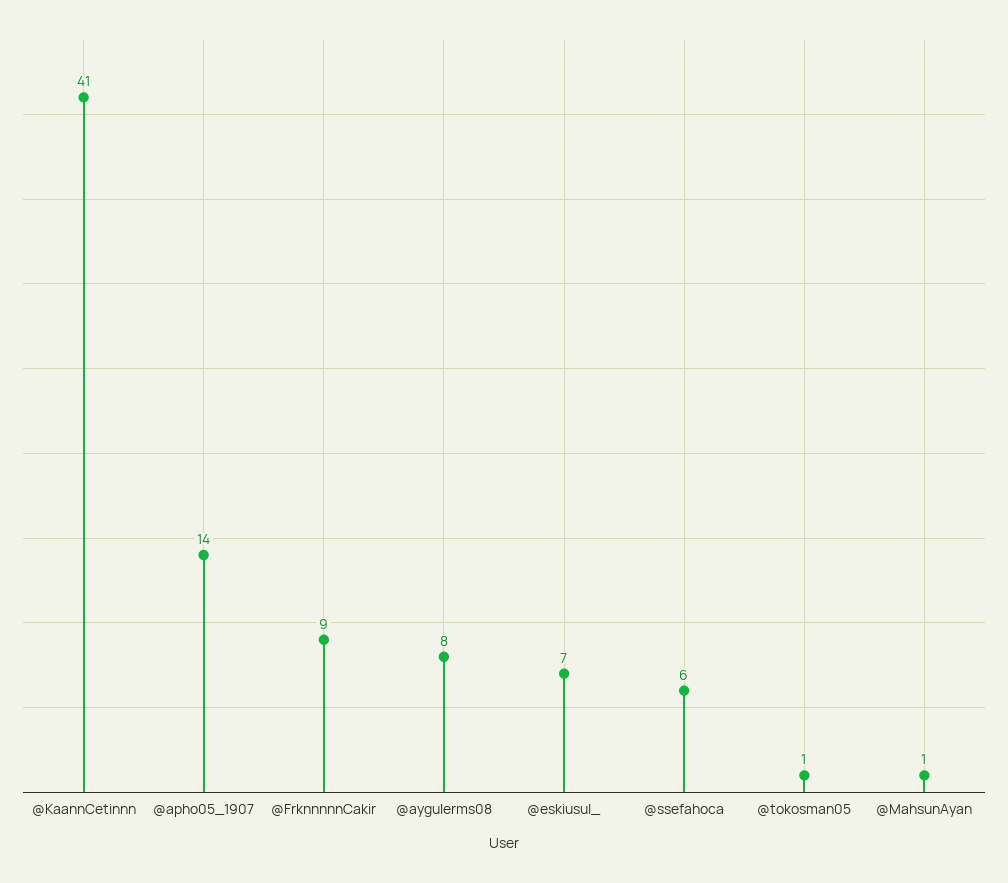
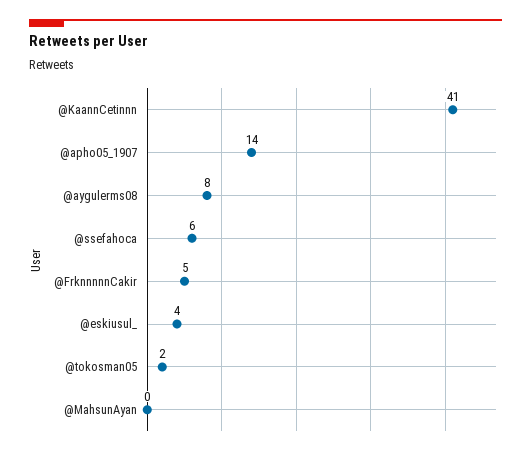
  {
    "@KaannCetinnn": 41,
    "@apho05_1907": 14,
-   "@FrknnnnnCakir": 9,
+   "@FrknnnnnCakir": 5,
    "@aygulerms08": 8,
-   "@eskiusul_": 7,
+   "@eskiusul_": 4,
    "@ssefahoca": 6,
-   "@tokosman05": 1,
+   "@tokosman05": 2,
-   "@MahsunAyan": 1
+   "@MahsunAyan": 0
  }

